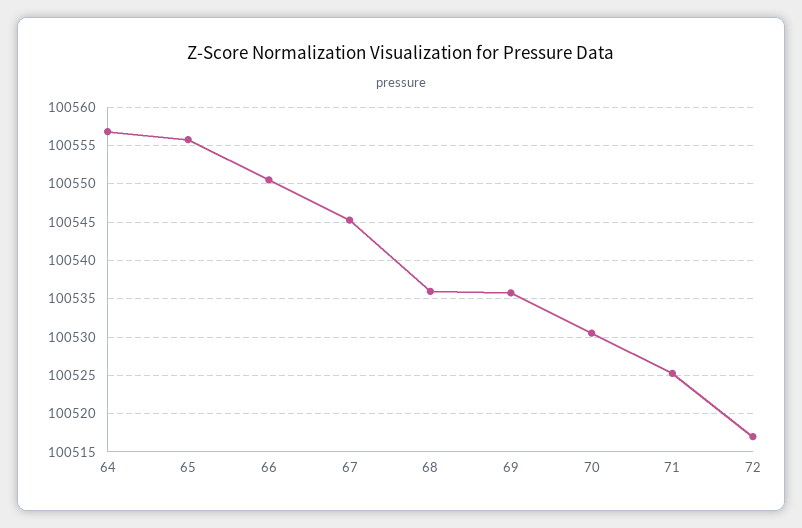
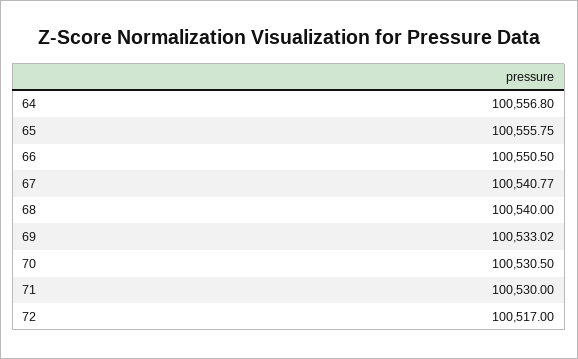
  {
    "64": 100556.8,
    "65": 100555.75,
    "66": 100550.5,
-   "67": 100545,
+   "67": 100540.77,
-   "68": 100536,
+   "68": 100540,
-   "69": 100536,
+   "69": 100533.02,
    "70": 100530.5,
-   "71": 100525,
+   "71": 100530,
    "72": 100517
  }

